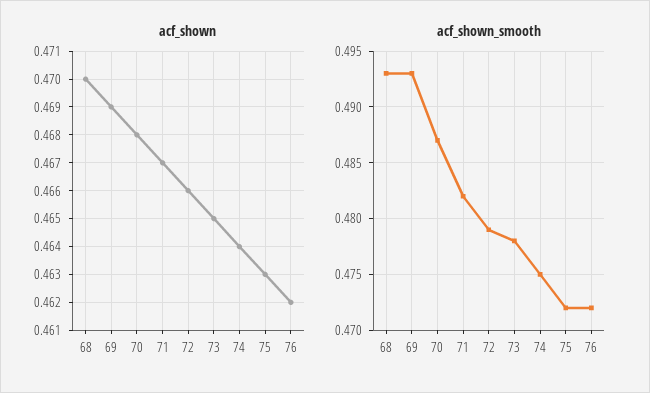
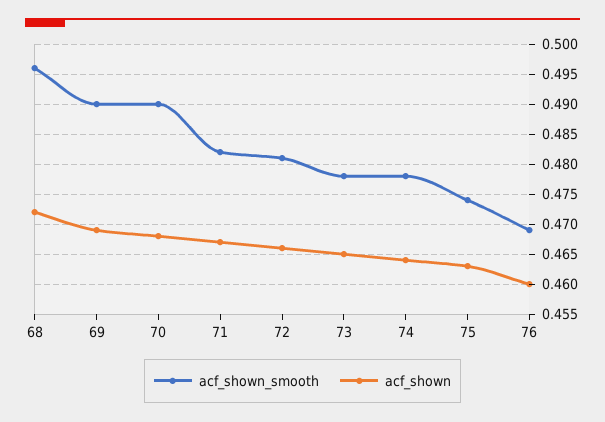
  {
    "acf_shown": {
-     "68": 0.47,
+     "68": 0.472,
      "69": 0.469,
      "70": 0.468,
      "71": 0.467,
      "72": 0.466,
      "73": 0.465,
      "74": 0.464,
      "75": 0.463,
-     "76": 0.462
+     "76": 0.46
    },
    "acf_shown_smooth": {
-     "68": 0.493,
+     "68": 0.496,
-     "69": 0.493,
+     "69": 0.49,
-     "70": 0.487,
+     "70": 0.49,
      "71": 0.482,
-     "72": 0.479,
+     "72": 0.481,
      "73": 0.478,
-     "74": 0.475,
+     "74": 0.478,
-     "75": 0.472,
+     "75": 0.474,
-     "76": 0.472
+     "76": 0.469
    }
  }

